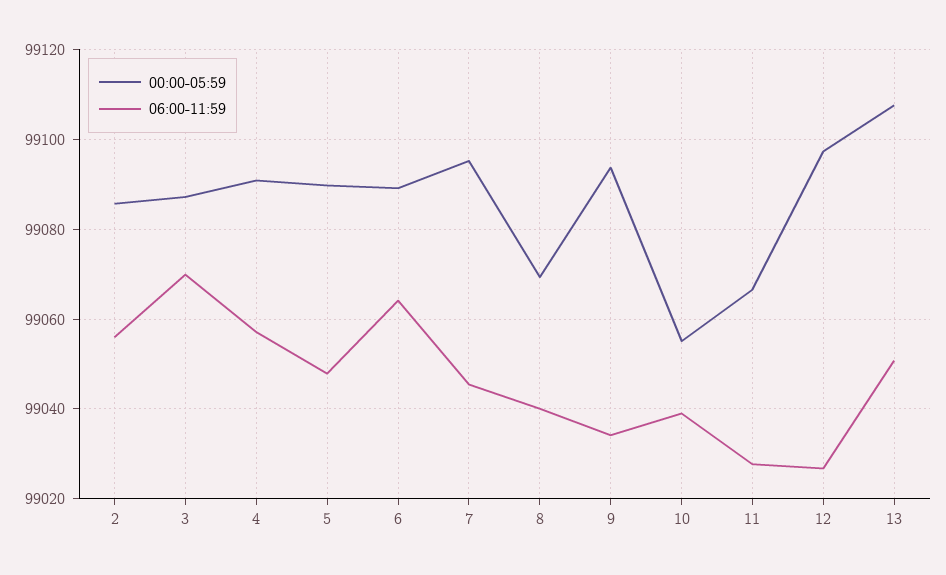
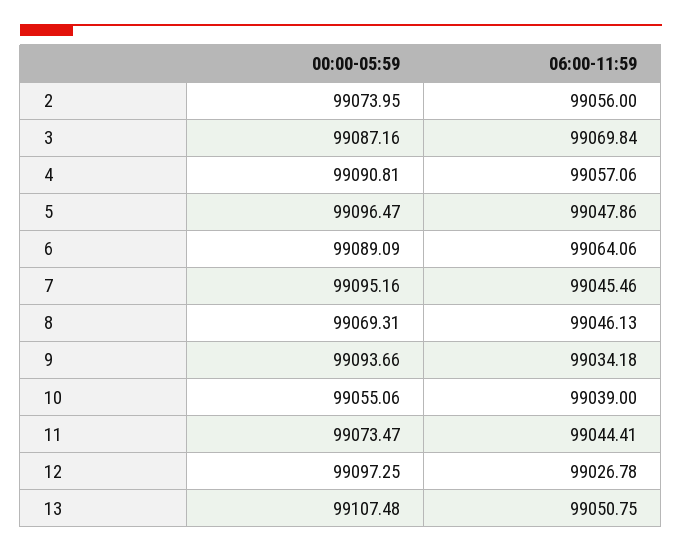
  {
    "00:00-05:59": {
-     "2": 99086,
+     "2": 99073.95,
      "3": 99087.16,
      "4": 99090.81,
-     "5": 99090,
+     "5": 99096.47,
      "6": 99089.09,
      "7": 99095.16,
      "8": 99069.31,
      "9": 99093.66,
      "10": 99055.06,
-     "11": 99066,
+     "11": 99073.47,
      "12": 99097.25,
      "13": 99107.48
    },
    "06:00-11:59": {
      "2": 99056,
      "3": 99069.84,
      "4": 99057.06,
      "5": 99047.86,
      "6": 99064.06,
      "7": 99045.46,
-     "8": 99040,
+     "8": 99046.13,
      "9": 99034.18,
      "10": 99039,
-     "11": 99028,
+     "11": 99044.41,
      "12": 99026.78,
      "13": 99050.75
    }
  }

